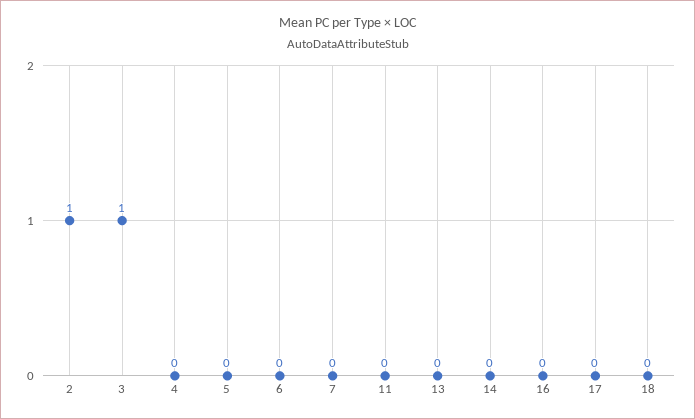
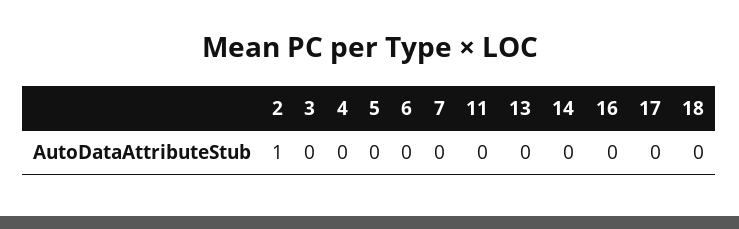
  {
    "2": 1,
-   "3": 1,
+   "3": 0,
    "4": 0,
    "5": 0,
    "6": 0,
    "7": 0,
    "11": 0,
    "13": 0,
    "14": 0,
    "16": 0,
    "17": 0,
    "18": 0
  }

